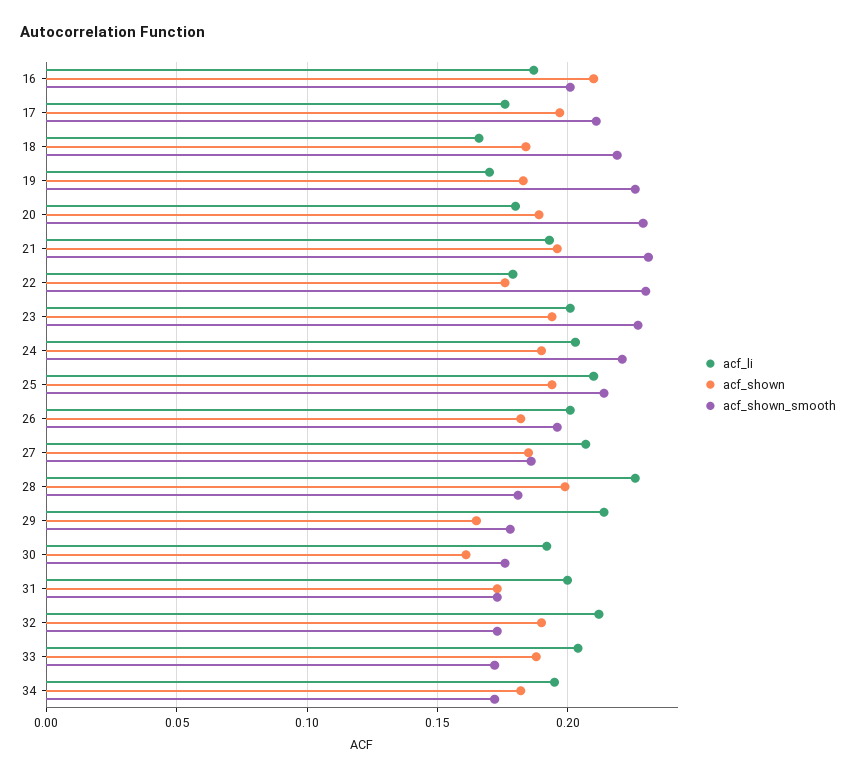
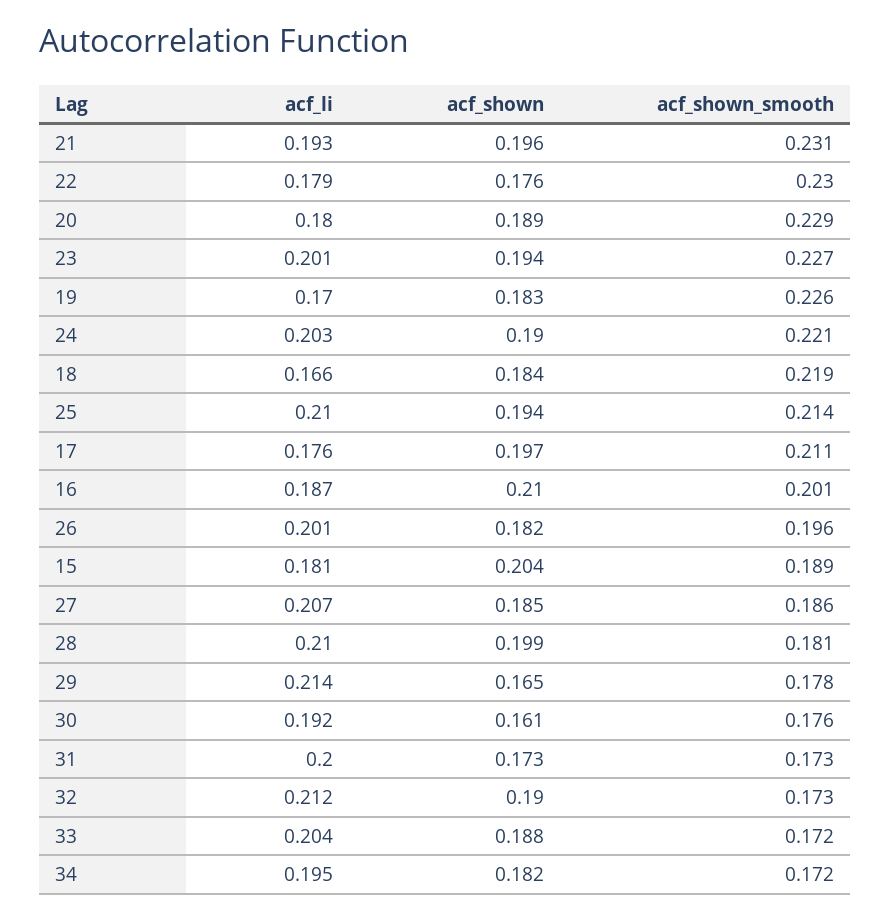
  {
    "acf_li": {
      "16": 0.187,
      "17": 0.176,
      "18": 0.166,
      "19": 0.17,
      "20": 0.18,
      "21": 0.193,
      "22": 0.179,
      "23": 0.201,
      "24": 0.203,
      "25": 0.21,
      "26": 0.201,
      "27": 0.207,
-     "28": 0.225,
+     "28": 0.21,
      "29": 0.214,
      "30": 0.192,
      "31": 0.2,
      "32": 0.212,
      "33": 0.204,
-     "34": 0.195
+     "34": 0.195,
+     "15": 0.181
    },
    "acf_shown": {
      "16": 0.21,
      "17": 0.197,
      "18": 0.184,
      "19": 0.183,
      "20": 0.189,
      "21": 0.196,
      "22": 0.176,
      "23": 0.194,
      "24": 0.19,
      "25": 0.194,
      "26": 0.182,
      "27": 0.185,
      "28": 0.199,
      "29": 0.165,
      "30": 0.161,
      "31": 0.173,
      "32": 0.19,
      "33": 0.188,
-     "34": 0.182
+     "34": 0.182,
+     "15": 0.204
    },
    "acf_shown_smooth": {
      "16": 0.201,
      "17": 0.211,
      "18": 0.219,
      "19": 0.226,
      "20": 0.229,
      "21": 0.231,
      "22": 0.23,
      "23": 0.227,
      "24": 0.221,
      "25": 0.214,
      "26": 0.196,
      "27": 0.186,
      "28": 0.181,
      "29": 0.178,
      "30": 0.176,
      "31": 0.173,
      "32": 0.173,
      "33": 0.172,
-     "34": 0.172
+     "34": 0.172,
+     "15": 0.189
    }
  }

